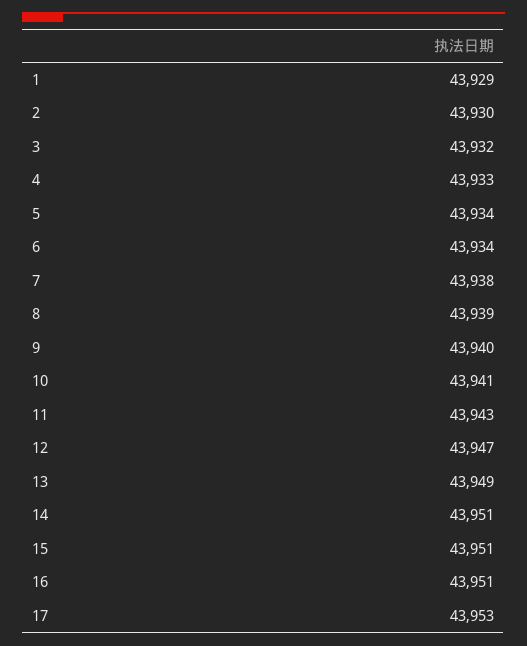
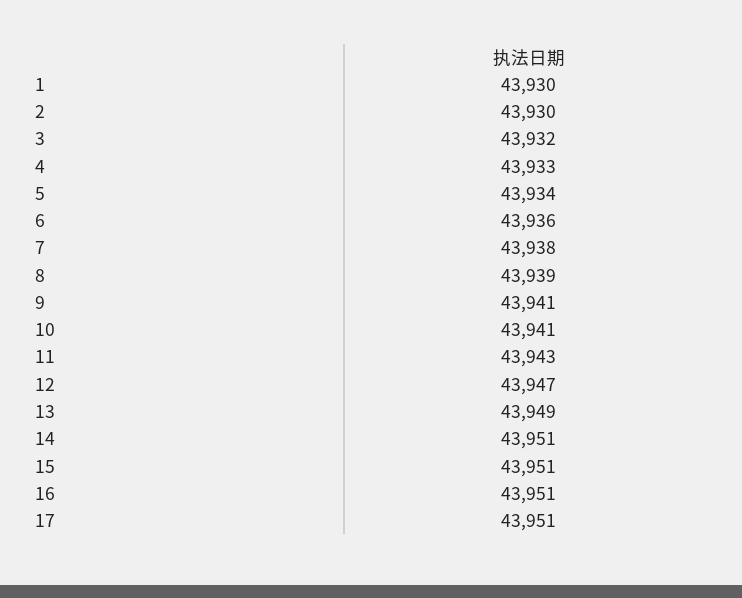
  {
-   "1": 43929,
+   "1": 43930,
    "2": 43930,
    "3": 43932,
    "4": 43933,
    "5": 43934,
-   "6": 43934,
+   "6": 43936,
    "7": 43938,
    "8": 43939,
-   "9": 43940,
+   "9": 43941,
    "10": 43941,
    "11": 43943,
    "12": 43947,
    "13": 43949,
    "14": 43951,
    "15": 43951,
    "16": 43951,
-   "17": 43953
+   "17": 43951
  }

